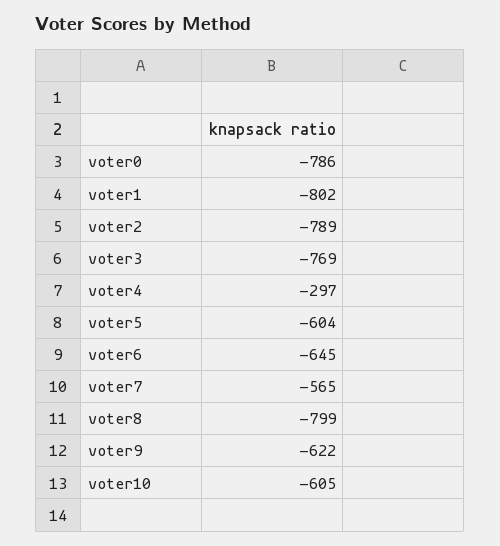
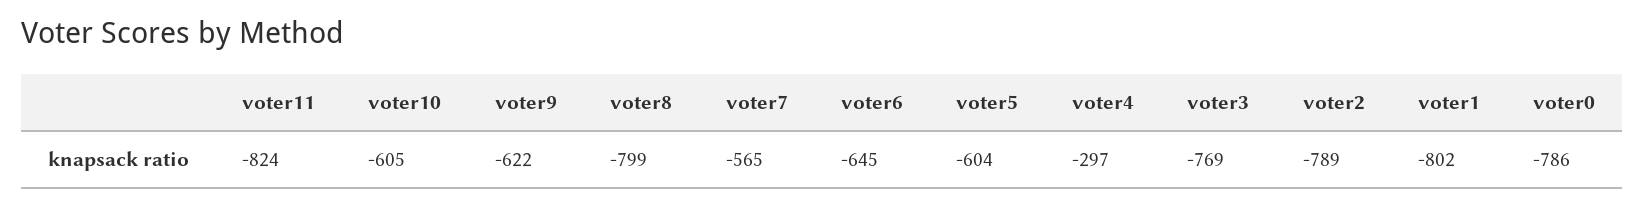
  {
    "voter0": -786,
    "voter1": -802,
    "voter2": -789,
    "voter3": -769,
    "voter4": -297,
    "voter5": -604,
    "voter6": -645,
    "voter7": -565,
    "voter8": -799,
    "voter9": -622,
-   "voter10": -605
+   "voter10": -605,
+   "voter11": -824
  }

